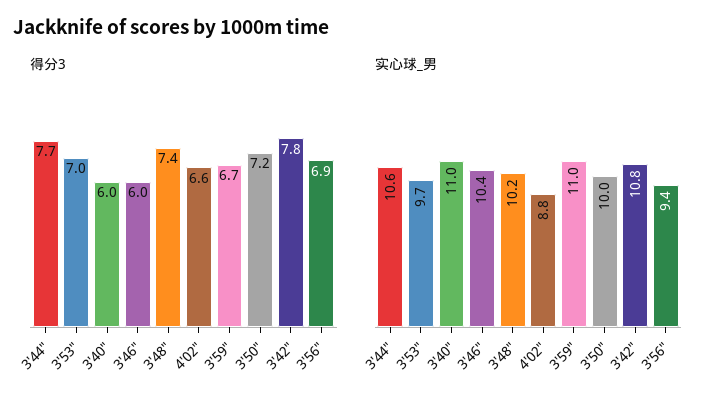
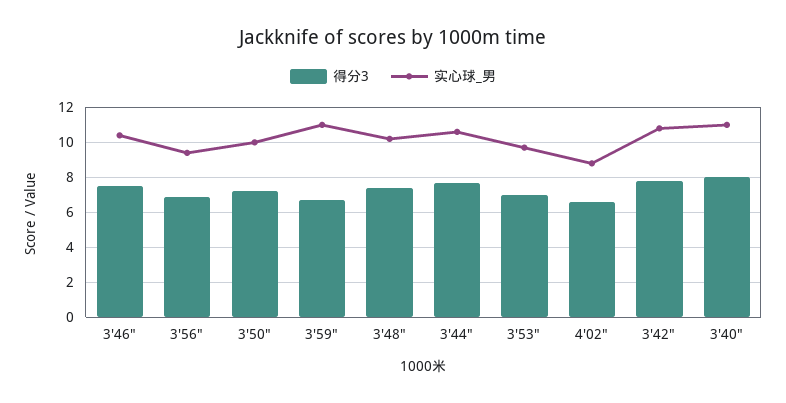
  {
    "得分3": {
      "3′44\"": 7.7,
      "3′53\"": 7,
-     "3′40\"": 6,
+     "3′40\"": 8,
-     "3′46\"": 6,
+     "3′46\"": 7.5,
      "3′48\"": 7.4,
      "4′02\"": 6.6,
      "3′59\"": 6.7,
      "3′50\"": 7.2,
      "3′42\"": 7.8,
      "3′56\"": 6.9
    },
    "实心球_男": {
      "3′44\"": 10.6,
      "3′53\"": 9.7,
      "3′40\"": 11,
      "3′46\"": 10.4,
      "3′48\"": 10.2,
      "4′02\"": 8.8,
      "3′59\"": 11,
      "3′50\"": 10,
      "3′42\"": 10.8,
      "3′56\"": 9.4
    }
  }

